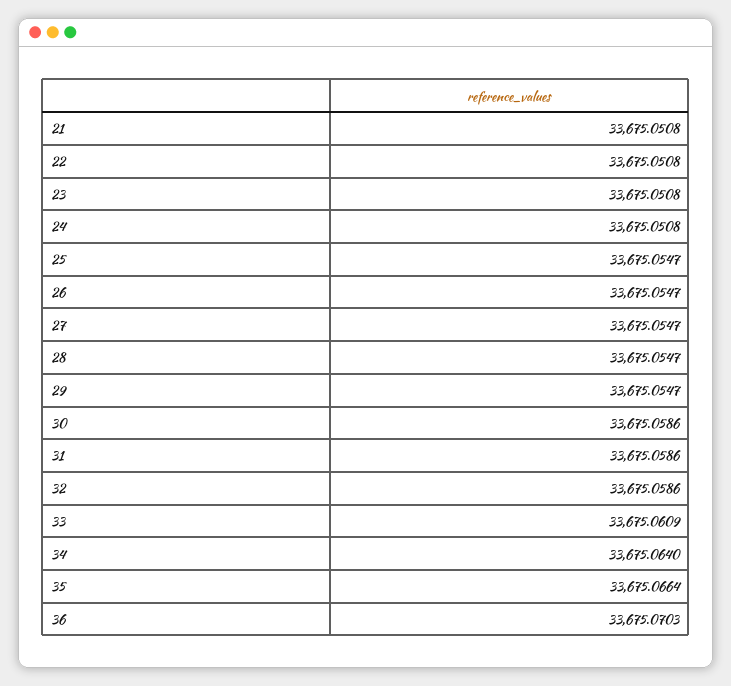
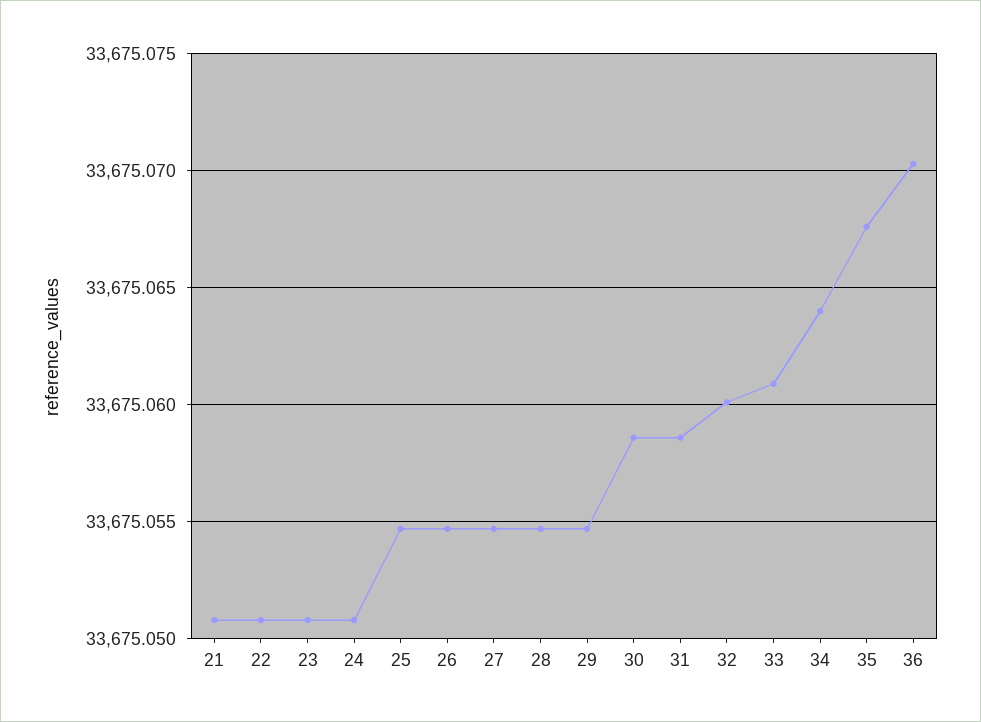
  {
    "21": 33675.0508,
    "22": 33675.0508,
    "23": 33675.0508,
    "24": 33675.0508,
    "25": 33675.0547,
    "26": 33675.0547,
    "27": 33675.0547,
    "28": 33675.0547,
    "29": 33675.0547,
    "30": 33675.0586,
    "31": 33675.0586,
-   "32": 33675.0586,
+   "32": 33675.06,
    "33": 33675.0609,
    "34": 33675.064,
-   "35": 33675.0664,
+   "35": 33675.0675,
    "36": 33675.0703
  }

